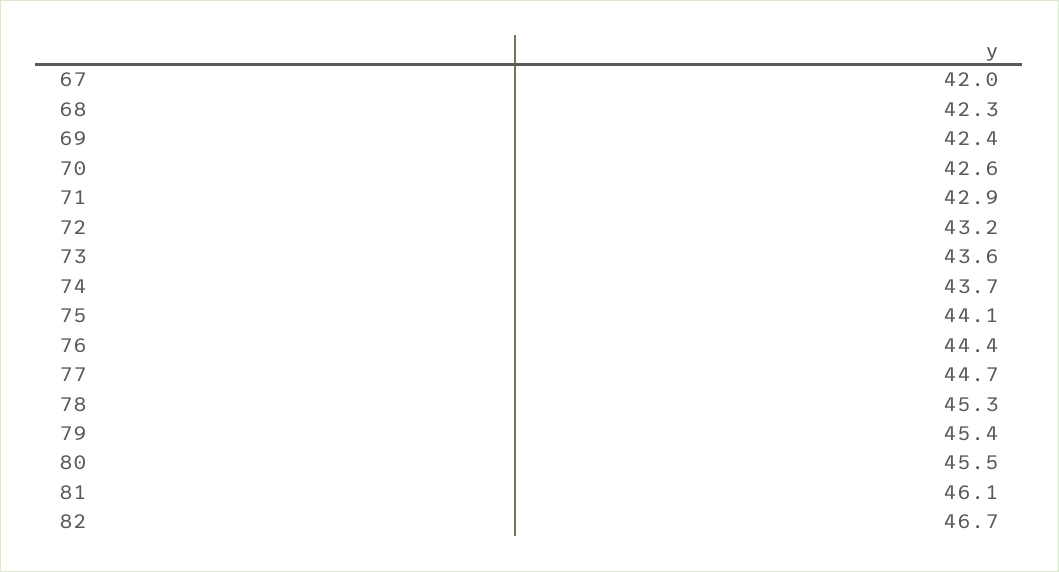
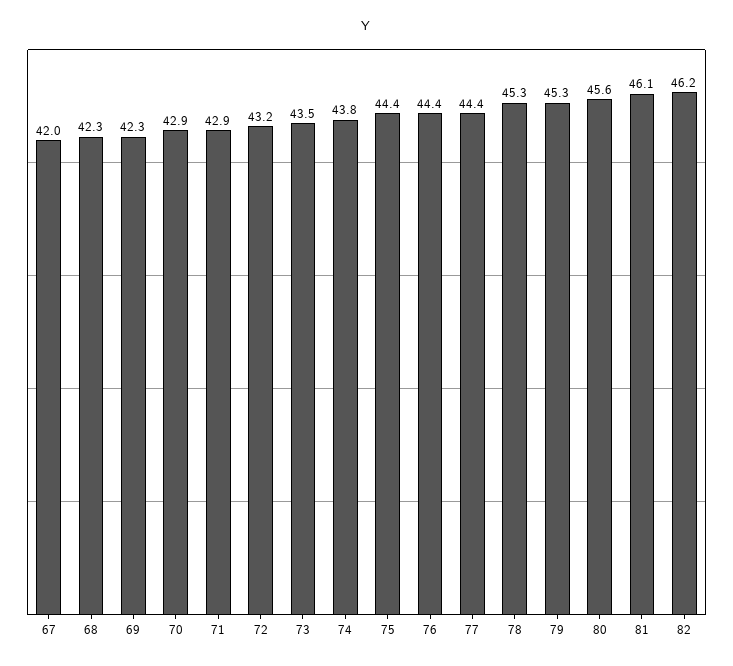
  {
    "67": 42,
    "68": 42.3,
-   "69": 42.4,
+   "69": 42.3,
-   "70": 42.6,
+   "70": 42.9,
    "71": 42.9,
    "72": 43.2,
-   "73": 43.6,
+   "73": 43.5,
-   "74": 43.7,
+   "74": 43.8,
-   "75": 44.1,
+   "75": 44.4,
    "76": 44.4,
-   "77": 44.7,
+   "77": 44.4,
    "78": 45.3,
-   "79": 45.4,
+   "79": 45.3,
-   "80": 45.5,
+   "80": 45.6,
    "81": 46.1,
-   "82": 46.7
+   "82": 46.2
  }

